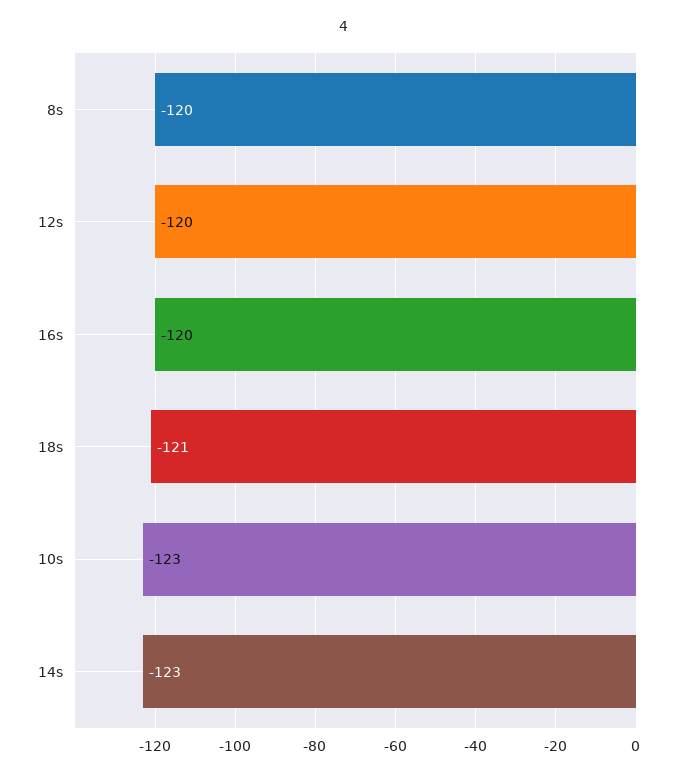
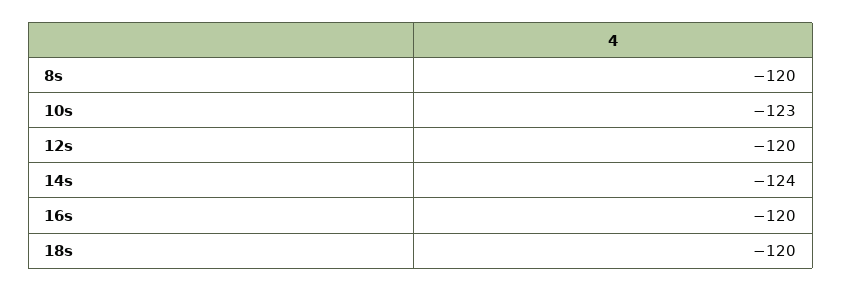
  {
    "8s": -120,
    "12s": -120,
    "16s": -120,
-   "18s": -121,
+   "18s": -120,
    "10s": -123,
-   "14s": -123
+   "14s": -124
  }

